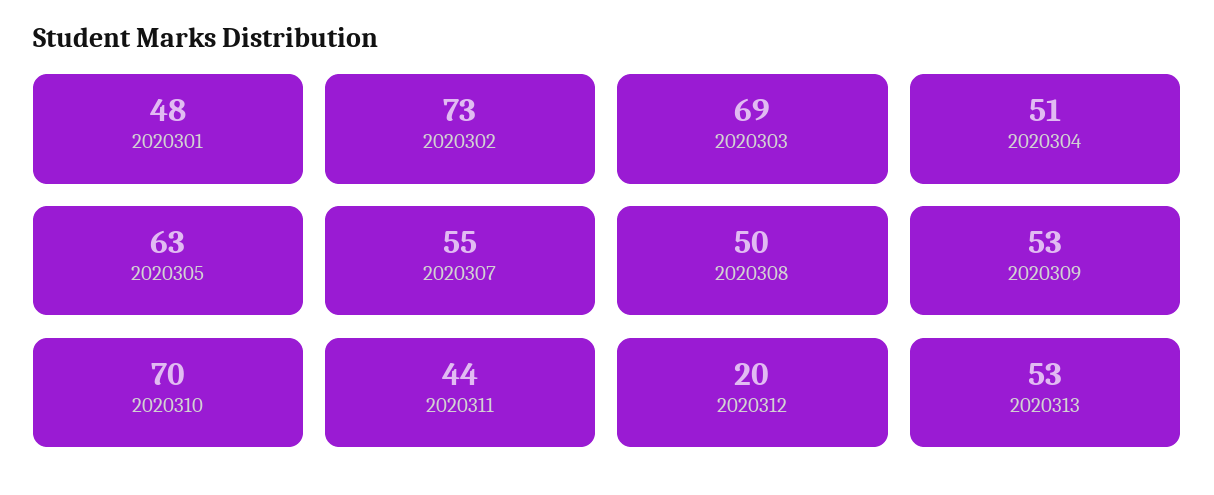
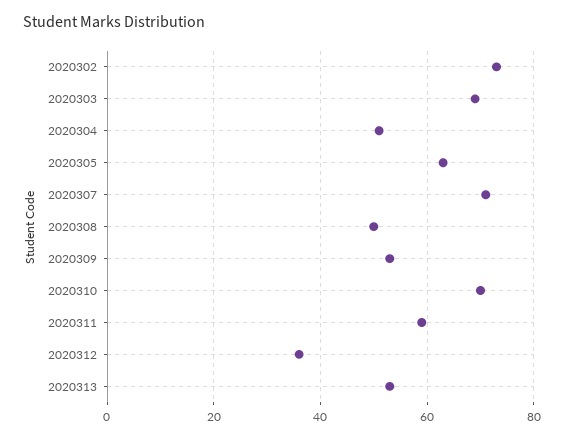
  {
-   "2020301": 48,
    "2020302": 73,
    "2020303": 69,
    "2020304": 51,
    "2020305": 63,
-   "2020307": 55,
+   "2020307": 70,
    "2020308": 50,
    "2020309": 53,
    "2020310": 70,
-   "2020311": 44,
+   "2020311": 60,
-   "2020312": 20,
+   "2020312": 35,
    "2020313": 53
  }

